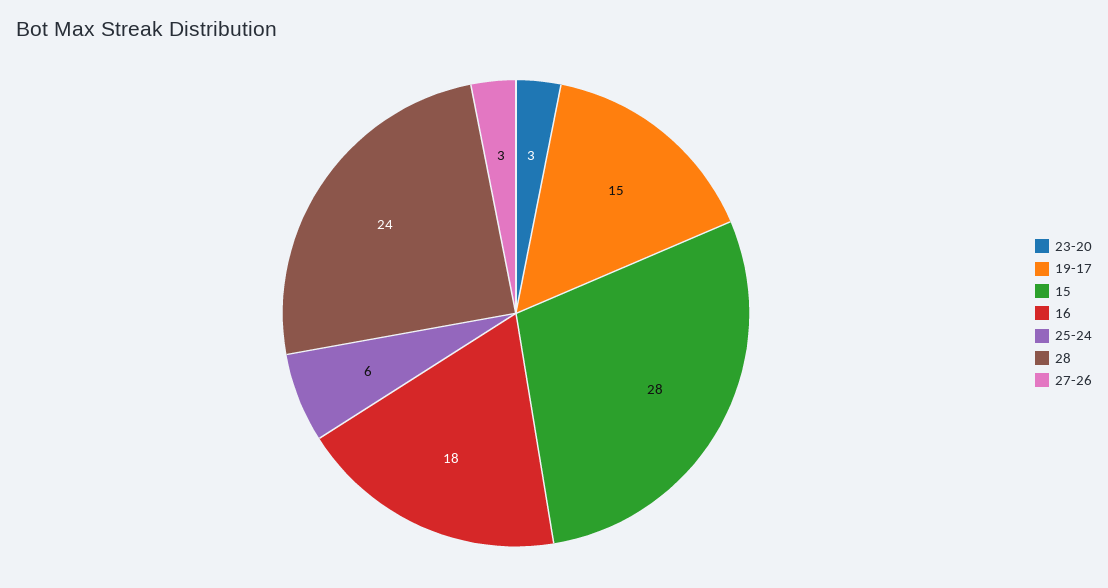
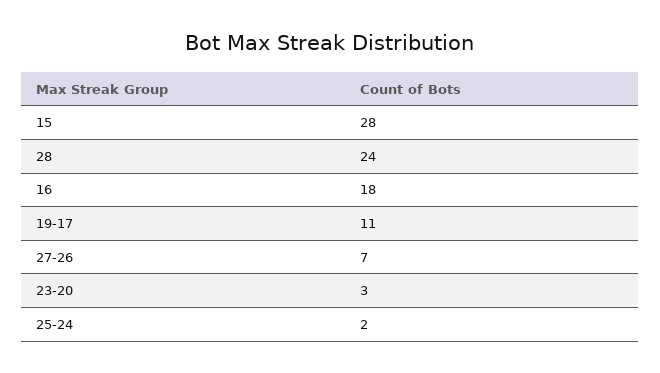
  {
    "23-20": 3,
-   "19-17": 15,
+   "19-17": 11,
    "15": 28,
    "16": 18,
-   "25-24": 6,
+   "25-24": 2,
    "28": 24,
-   "27-26": 3
+   "27-26": 7
  }

